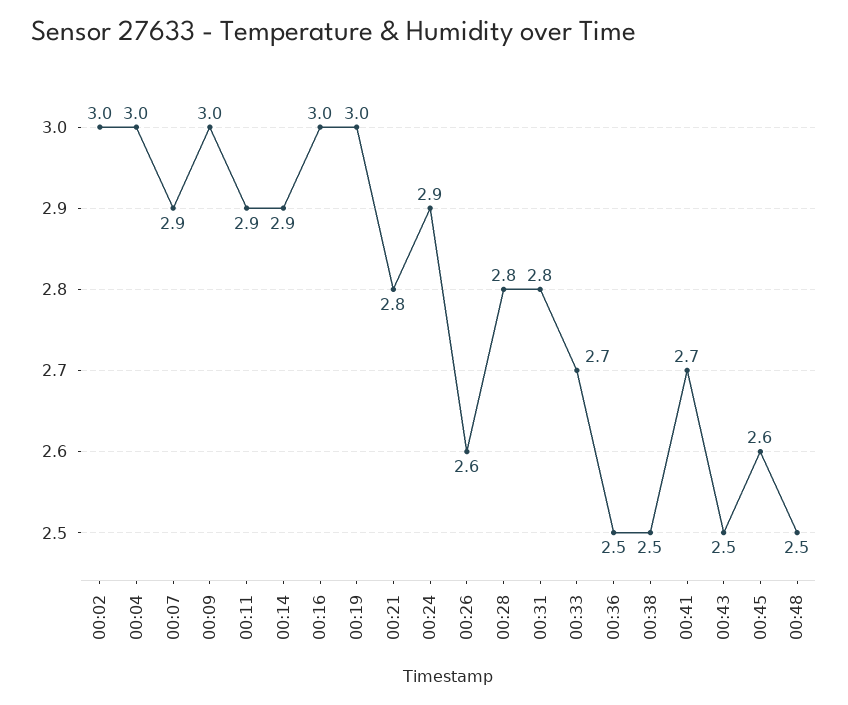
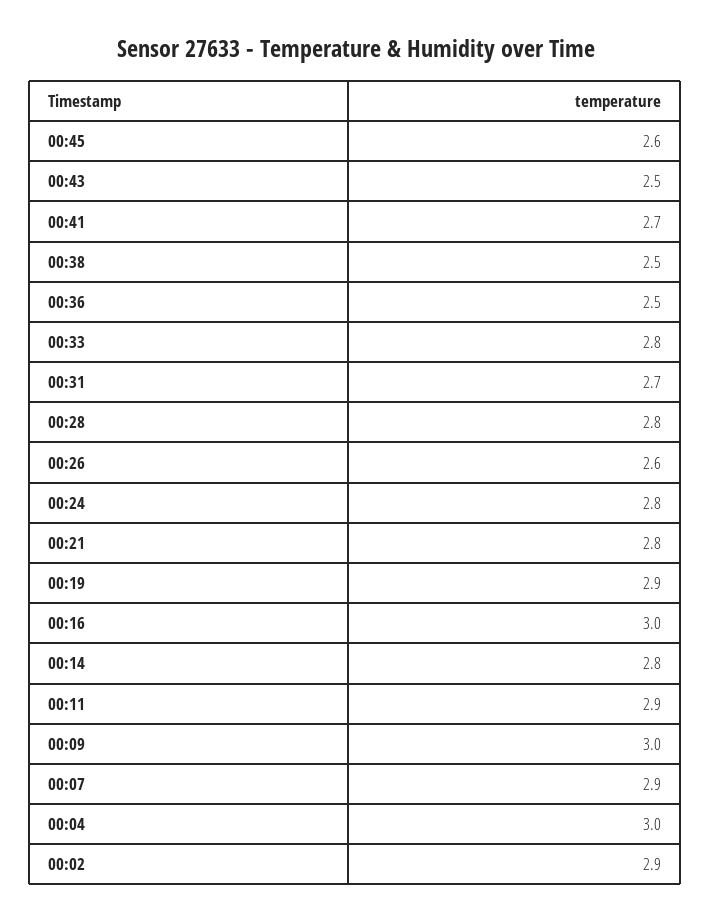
  {
-   "00:02": 3,
+   "00:02": 2.9,
    "00:04": 3,
    "00:07": 2.9,
    "00:09": 3,
    "00:11": 2.9,
-   "00:14": 2.9,
+   "00:14": 2.8,
    "00:16": 3,
-   "00:19": 3,
+   "00:19": 2.9,
    "00:21": 2.8,
-   "00:24": 2.9,
+   "00:24": 2.8,
    "00:26": 2.6,
    "00:28": 2.8,
-   "00:31": 2.8,
+   "00:31": 2.7,
-   "00:33": 2.7,
+   "00:33": 2.8,
    "00:36": 2.5,
    "00:38": 2.5,
    "00:41": 2.7,
    "00:43": 2.5,
-   "00:45": 2.6,
+   "00:45": 2.6
-   "00:48": 2.5
  }

